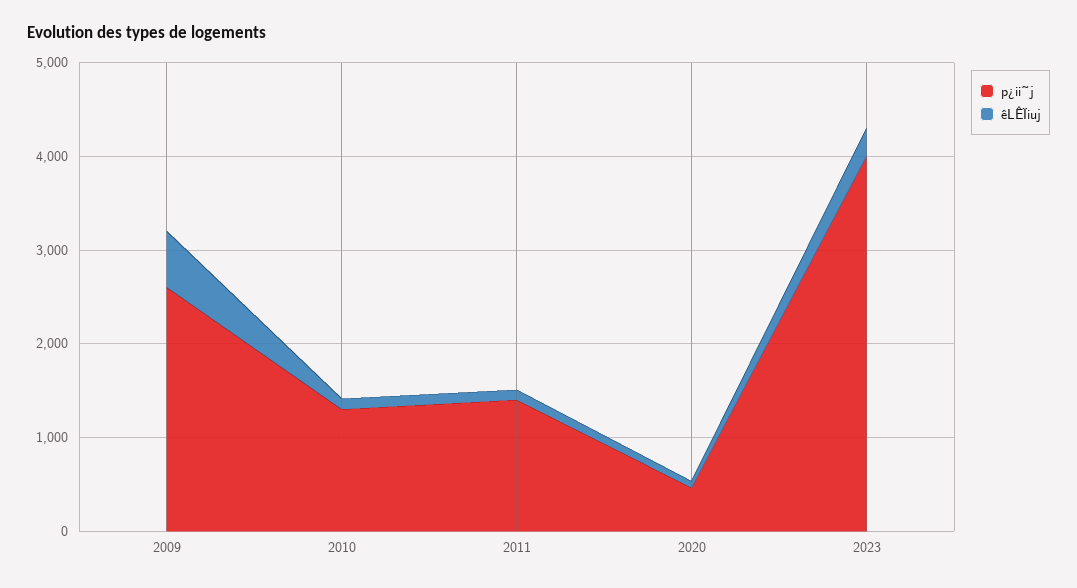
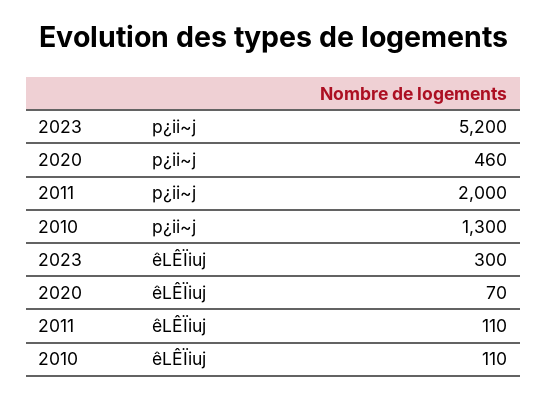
  {
    "p¿ii~j": {
-     "2009": 2600,
      "2010": 1300,
-     "2011": 1400,
+     "2011": 2000,
      "2020": 460,
-     "2023": 4000
+     "2023": 5200
    },
    "êLÊÏiuj": {
-     "2009": 600,
      "2010": 110,
      "2011": 110,
      "2020": 70,
      "2023": 300
    }
  }

